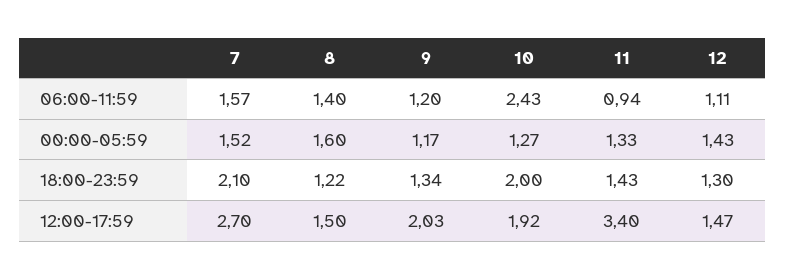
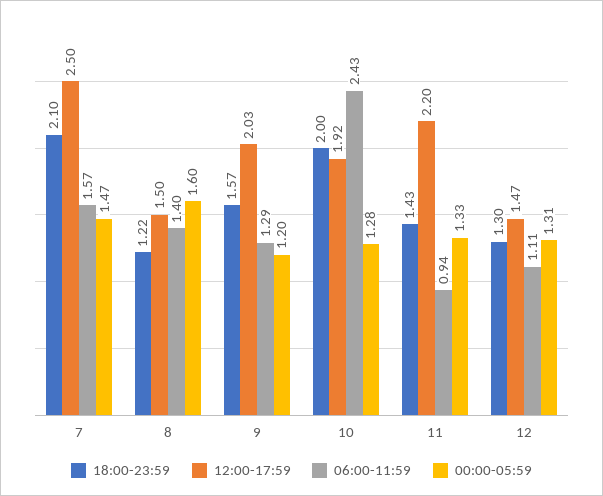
  {
    "06:00-11:59": {
      "7": 1.57,
      "8": 1.4,
-     "9": 1.2,
+     "9": 1.29,
      "10": 2.43,
      "11": 0.94,
      "12": 1.11
    },
    "00:00-05:59": {
-     "7": 1.52,
+     "7": 1.47,
      "8": 1.6,
-     "9": 1.17,
+     "9": 1.2,
-     "10": 1.27,
+     "10": 1.28,
      "11": 1.33,
-     "12": 1.43
+     "12": 1.31
    },
    "18:00-23:59": {
      "7": 2.1,
      "8": 1.22,
-     "9": 1.34,
+     "9": 1.57,
      "10": 2,
      "11": 1.43,
      "12": 1.3
    },
    "12:00-17:59": {
-     "7": 2.7,
+     "7": 2.5,
      "8": 1.5,
      "9": 2.03,
      "10": 1.92,
-     "11": 3.4,
+     "11": 2.2,
      "12": 1.47
    }
  }

